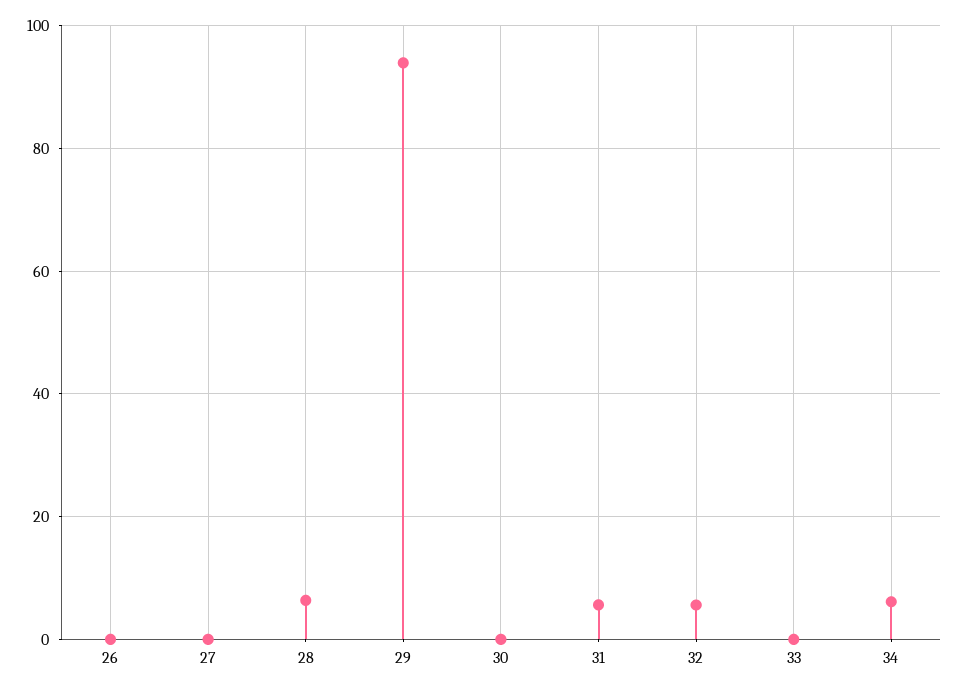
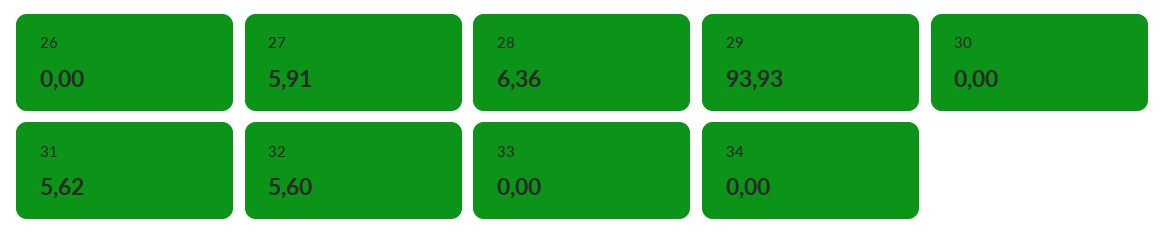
  {
    "26": 0,
-   "27": 0,
+   "27": 5.91,
    "28": 6.36,
    "29": 93.93,
    "30": 0,
    "31": 5.62,
    "32": 5.6,
    "33": 0,
-   "34": 6
+   "34": 0
  }

